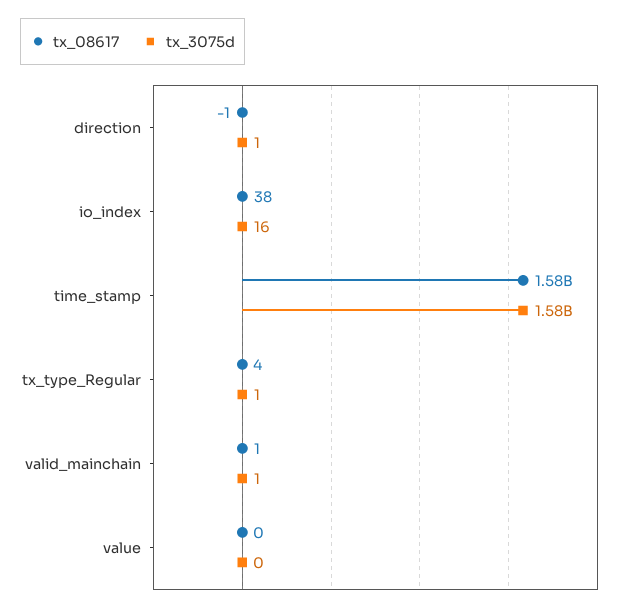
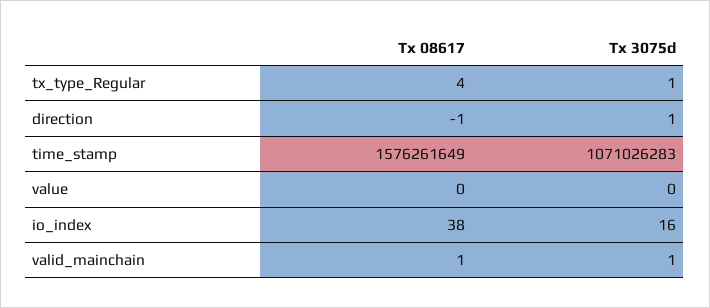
  {
    "tx_08617": {
      "direction": -1,
      "io_index": 38,
      "time_stamp": 1576261649,
      "tx_type_Regular": 4,
      "valid_mainchain": 1,
      "value": 0
    },
    "tx_3075d": {
      "direction": 1,
      "io_index": 16,
-     "time_stamp": 1580000000,
+     "time_stamp": 1071026283,
      "tx_type_Regular": 1,
      "valid_mainchain": 1,
      "value": 0
    }
  }

